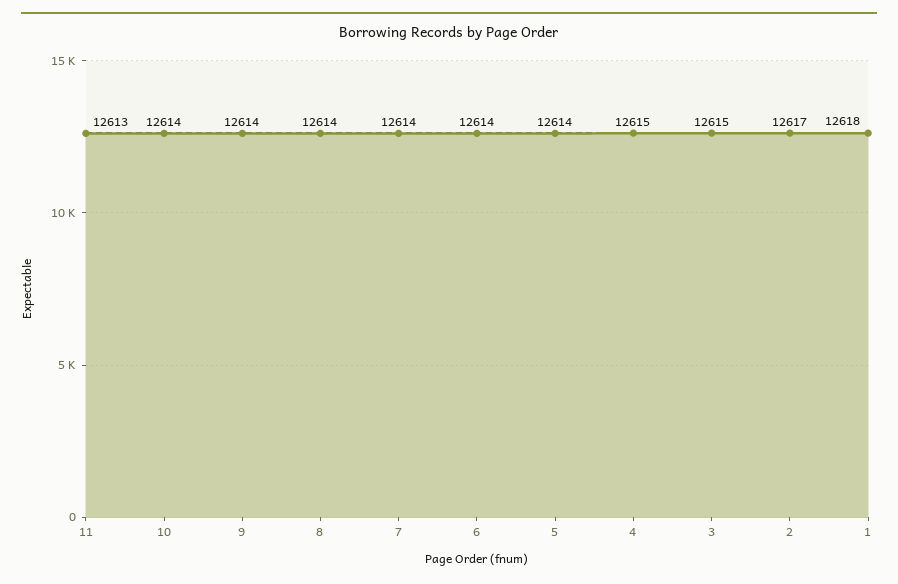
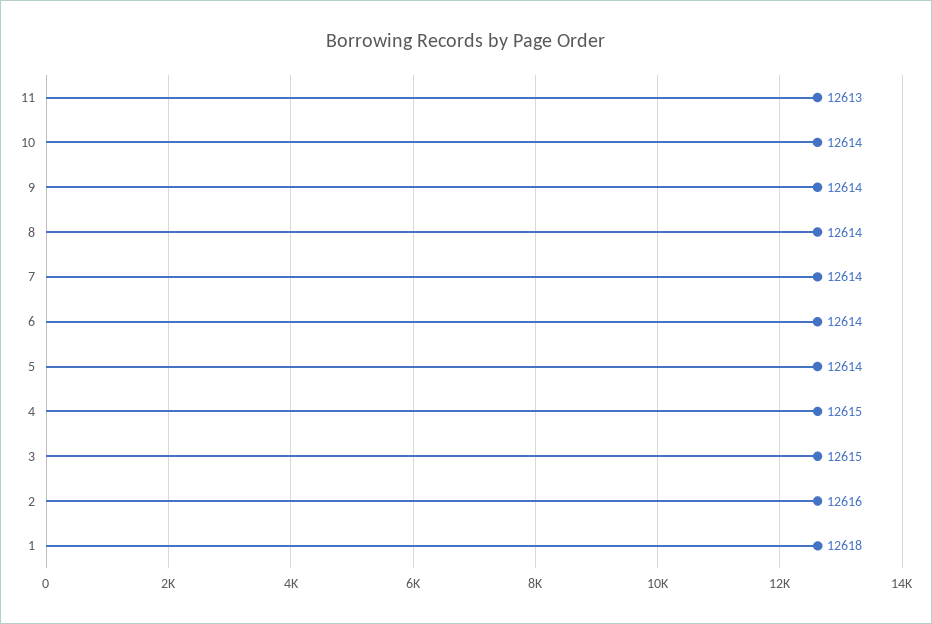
  {
    "11": 12613,
    "10": 12614,
    "9": 12614,
    "8": 12614,
    "7": 12614,
    "6": 12614,
    "5": 12614,
    "4": 12615,
    "3": 12615,
-   "2": 12617,
+   "2": 12616,
    "1": 12618
  }

